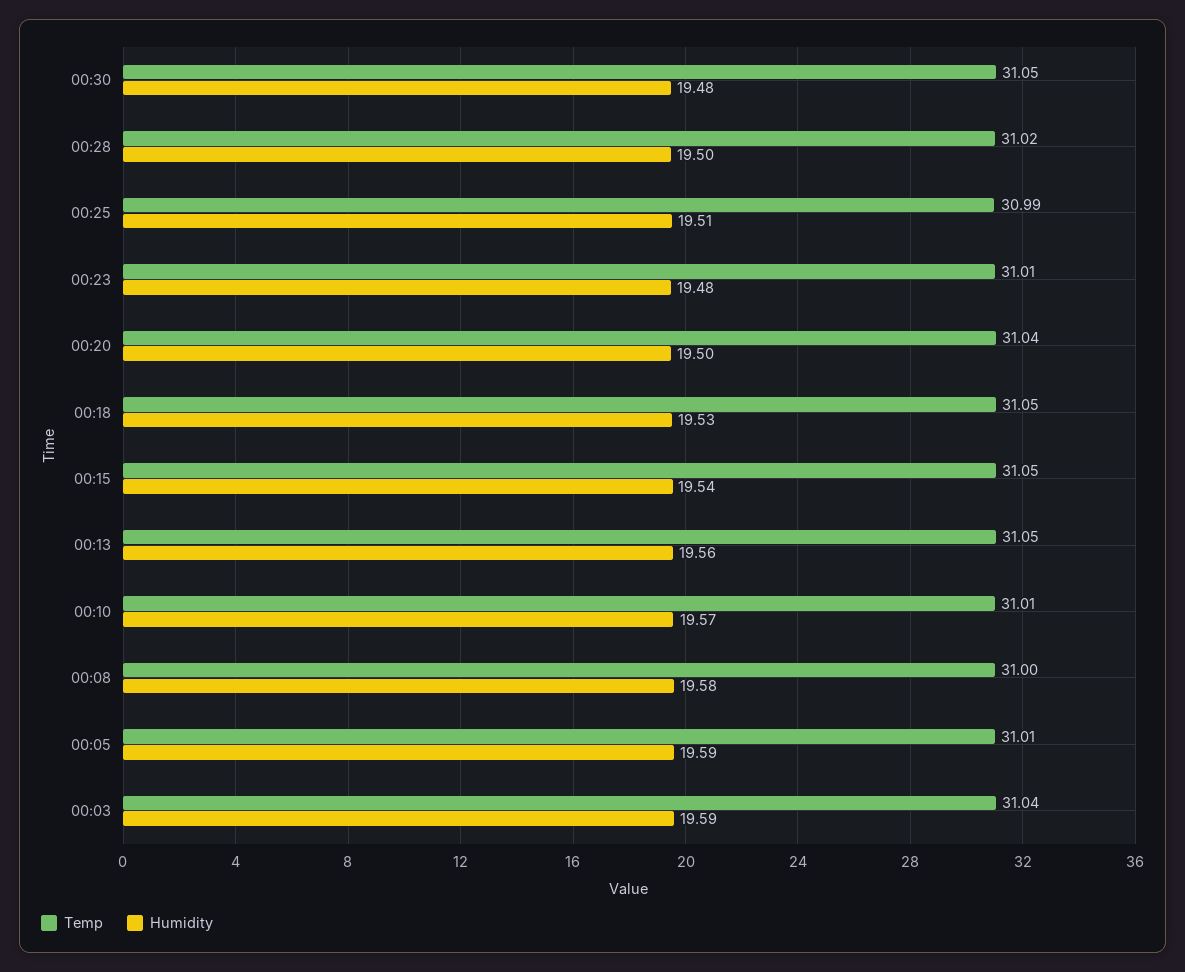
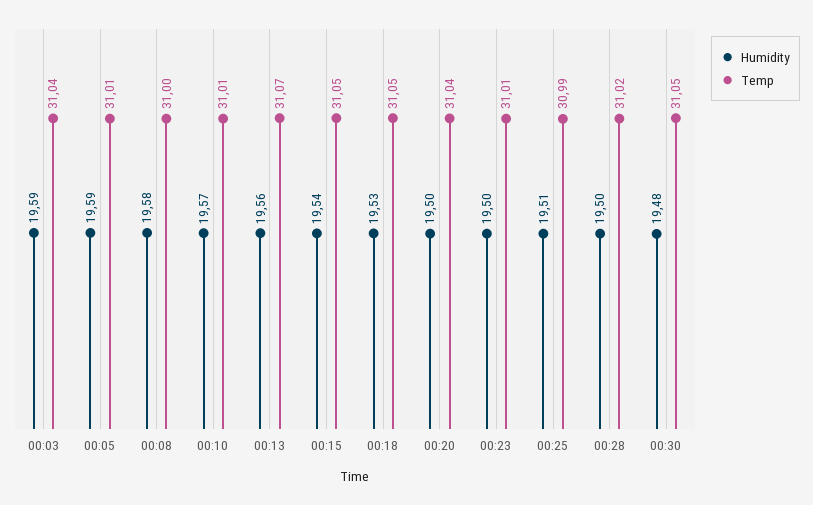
  {
    "Temp": {
      "00:30": 31.05,
      "00:28": 31.02,
      "00:25": 30.99,
      "00:23": 31.01,
      "00:20": 31.04,
      "00:18": 31.05,
      "00:15": 31.05,
-     "00:13": 31.05,
+     "00:13": 31.07,
      "00:10": 31.01,
      "00:08": 31,
      "00:05": 31.01,
      "00:03": 31.04
    },
    "Humidity": {
      "00:30": 19.48,
      "00:28": 19.5,
      "00:25": 19.51,
-     "00:23": 19.48,
+     "00:23": 19.5,
      "00:20": 19.5,
      "00:18": 19.53,
      "00:15": 19.54,
      "00:13": 19.56,
      "00:10": 19.57,
      "00:08": 19.58,
      "00:05": 19.59,
      "00:03": 19.59
    }
  }

